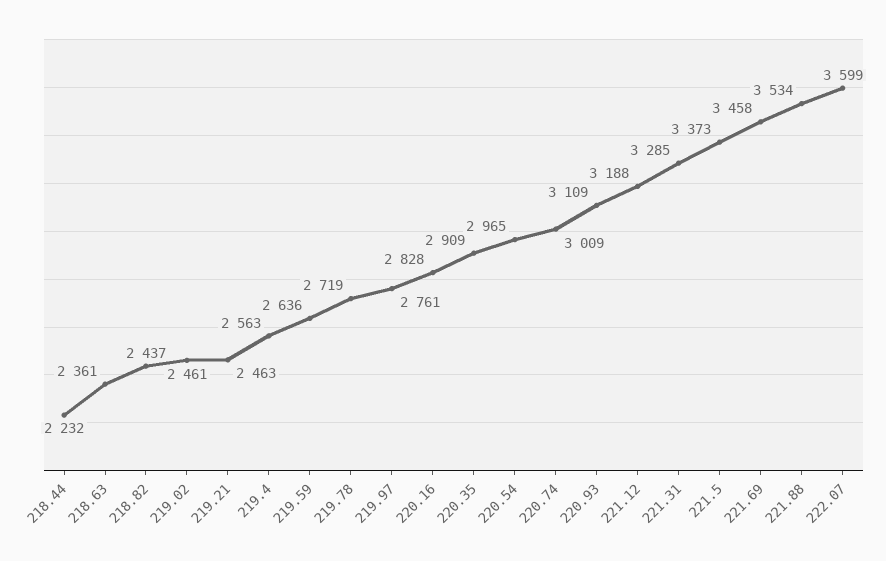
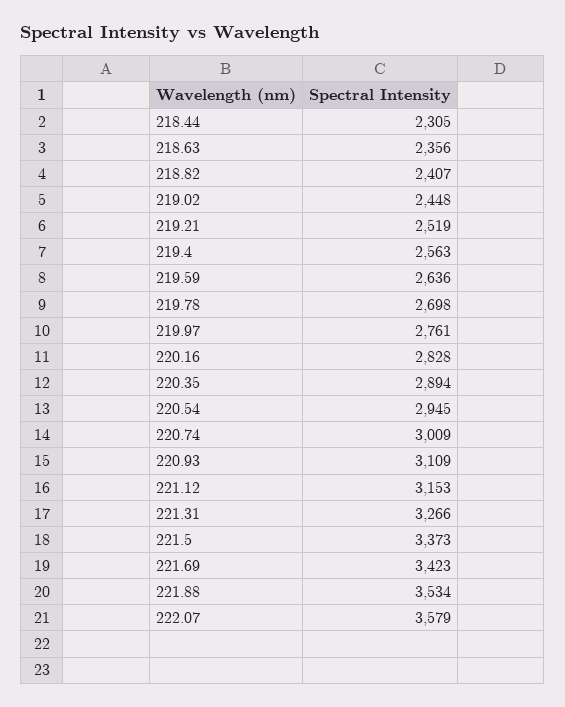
  {
-   "218.44": 2232,
+   "218.44": 2305,
-   "218.63": 2361,
+   "218.63": 2356,
-   "218.82": 2437,
+   "218.82": 2407,
-   "219.02": 2461,
+   "219.02": 2448,
-   "219.21": 2463,
+   "219.21": 2519,
    "219.4": 2563,
    "219.59": 2636,
-   "219.78": 2719,
+   "219.78": 2698,
    "219.97": 2761,
    "220.16": 2828,
-   "220.35": 2909,
+   "220.35": 2894,
-   "220.54": 2965,
+   "220.54": 2945,
    "220.74": 3009,
    "220.93": 3109,
-   "221.12": 3188,
+   "221.12": 3153,
-   "221.31": 3285,
+   "221.31": 3266,
    "221.5": 3373,
-   "221.69": 3458,
+   "221.69": 3423,
    "221.88": 3534,
-   "222.07": 3599
+   "222.07": 3579
  }

